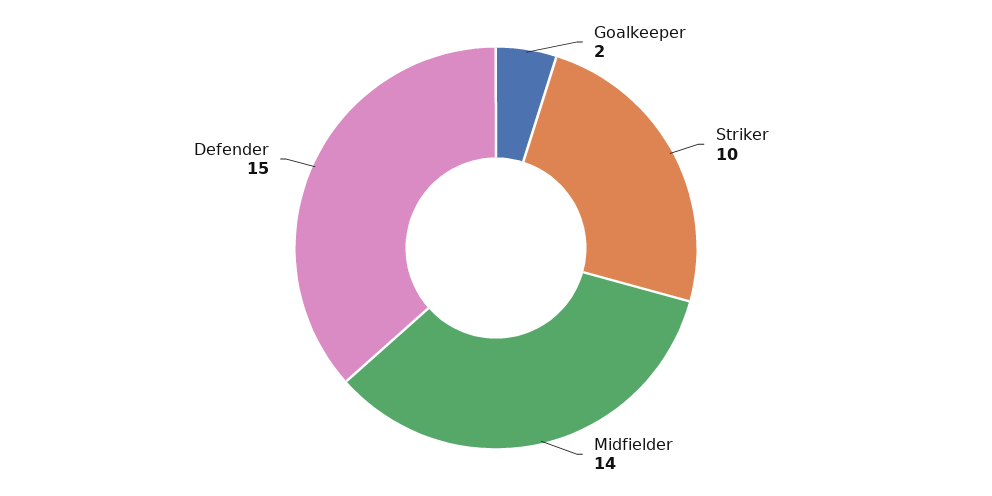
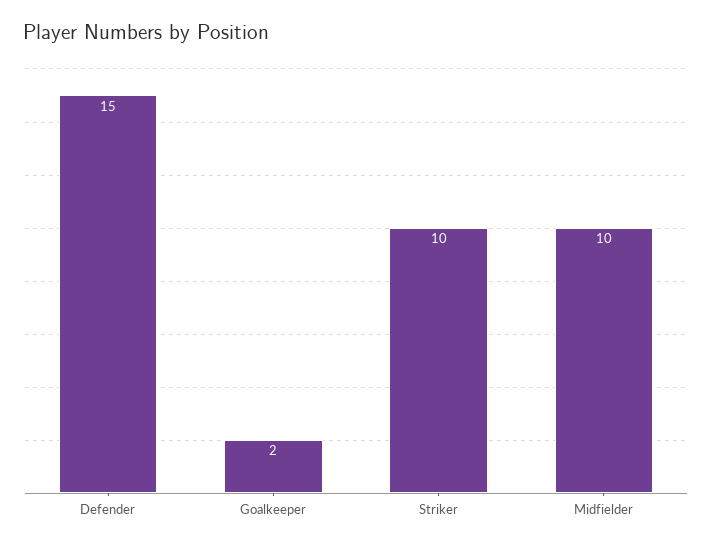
  {
    "Goalkeeper": 2,
    "Striker": 10,
-   "Midfielder": 14,
+   "Midfielder": 10,
    "Defender": 15
  }

